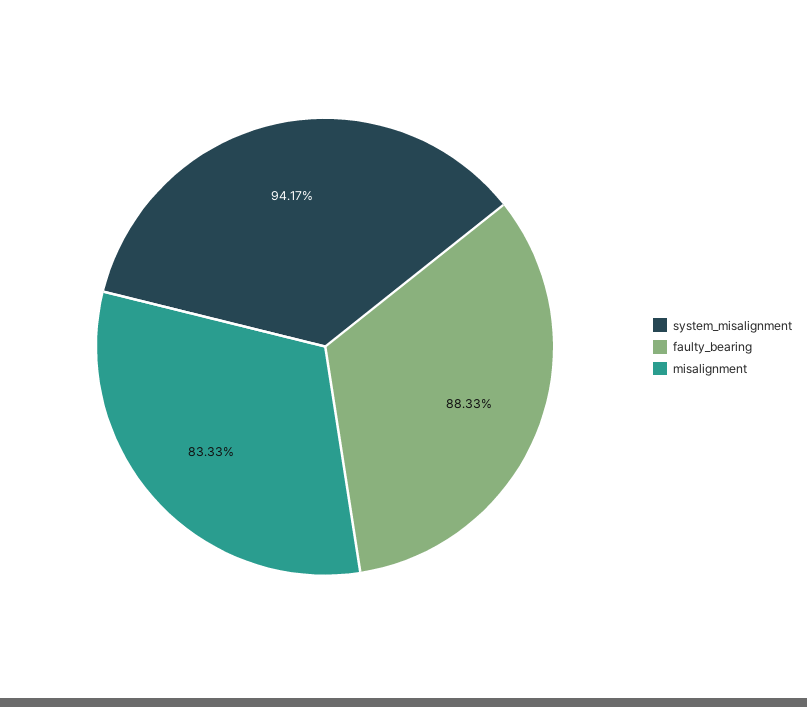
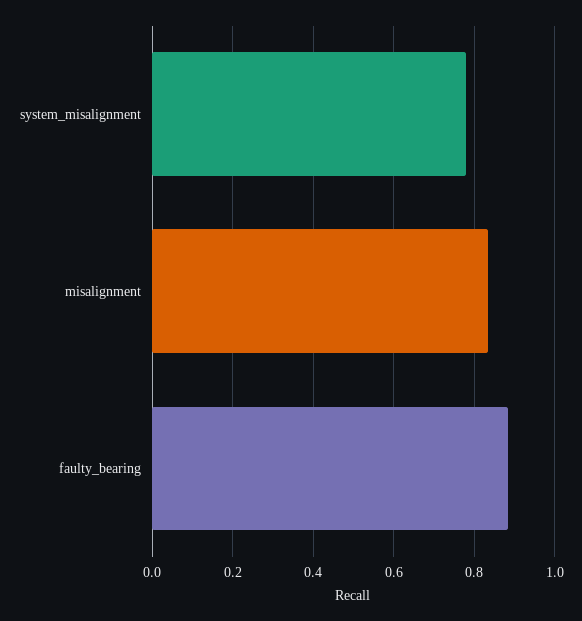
  {
-   "system_misalignment": 0.9417,
+   "system_misalignment": 0.78,
    "faulty_bearing": 0.8833,
    "misalignment": 0.8333
  }

